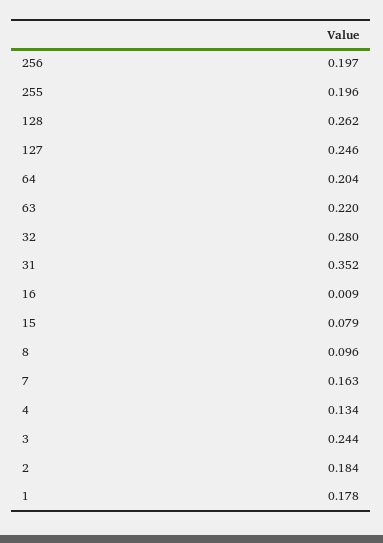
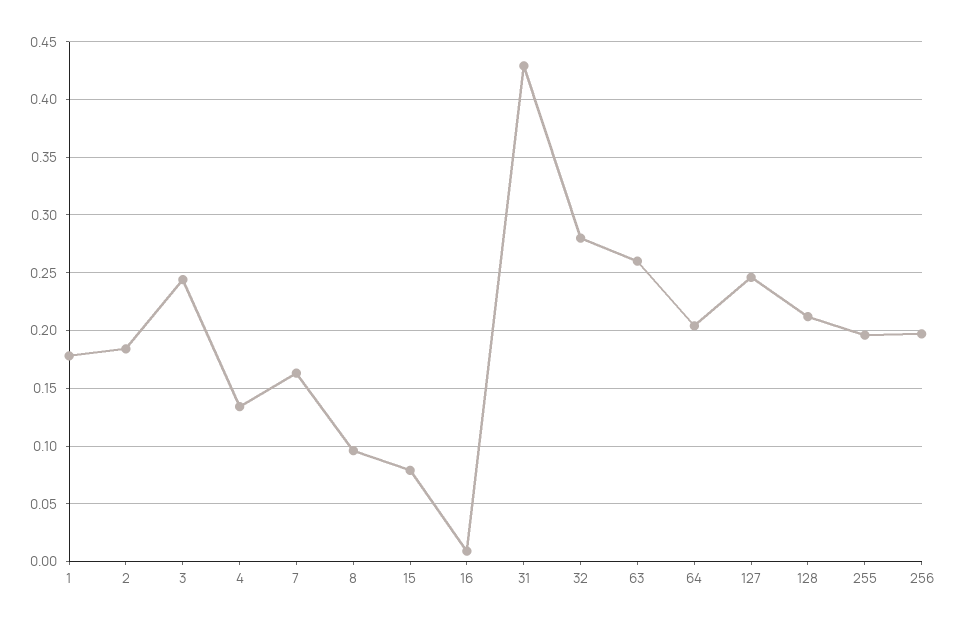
  {
    "256": 0.197,
    "255": 0.196,
-   "128": 0.262,
+   "128": 0.21,
    "127": 0.246,
    "64": 0.204,
-   "63": 0.22,
+   "63": 0.26,
    "32": 0.28,
-   "31": 0.352,
+   "31": 0.43,
    "16": 0.009,
    "15": 0.079,
    "8": 0.096,
    "7": 0.163,
    "4": 0.134,
    "3": 0.244,
    "2": 0.184,
    "1": 0.178
  }

